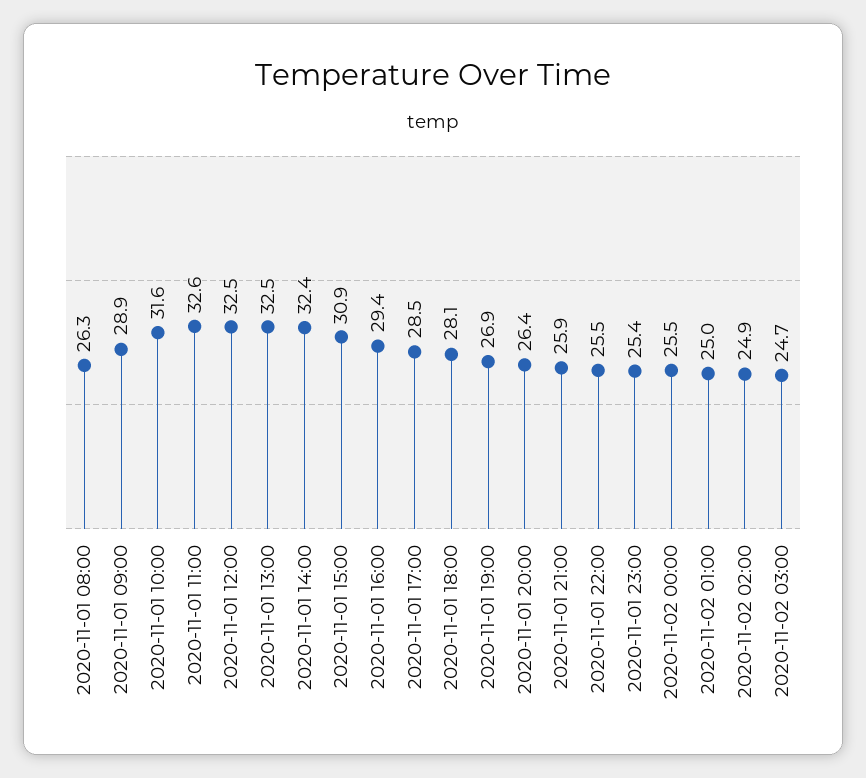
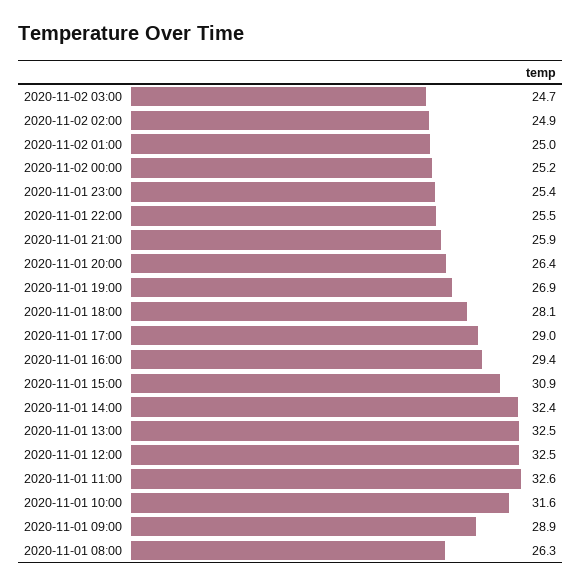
  {
    "2020-11-01 08:00": 26.3,
    "2020-11-01 09:00": 28.9,
    "2020-11-01 10:00": 31.6,
    "2020-11-01 11:00": 32.6,
    "2020-11-01 12:00": 32.5,
    "2020-11-01 13:00": 32.5,
    "2020-11-01 14:00": 32.4,
    "2020-11-01 15:00": 30.9,
    "2020-11-01 16:00": 29.4,
-   "2020-11-01 17:00": 28.5,
+   "2020-11-01 17:00": 29,
    "2020-11-01 18:00": 28.1,
    "2020-11-01 19:00": 26.9,
    "2020-11-01 20:00": 26.4,
    "2020-11-01 21:00": 25.9,
    "2020-11-01 22:00": 25.5,
    "2020-11-01 23:00": 25.4,
-   "2020-11-02 00:00": 25.5,
+   "2020-11-02 00:00": 25.2,
    "2020-11-02 01:00": 25,
    "2020-11-02 02:00": 24.9,
    "2020-11-02 03:00": 24.7
  }

